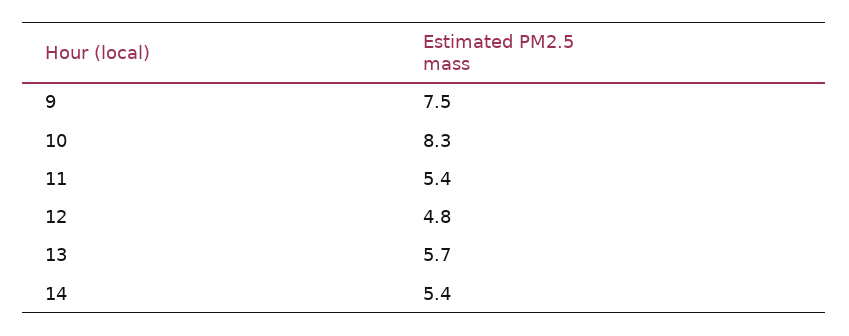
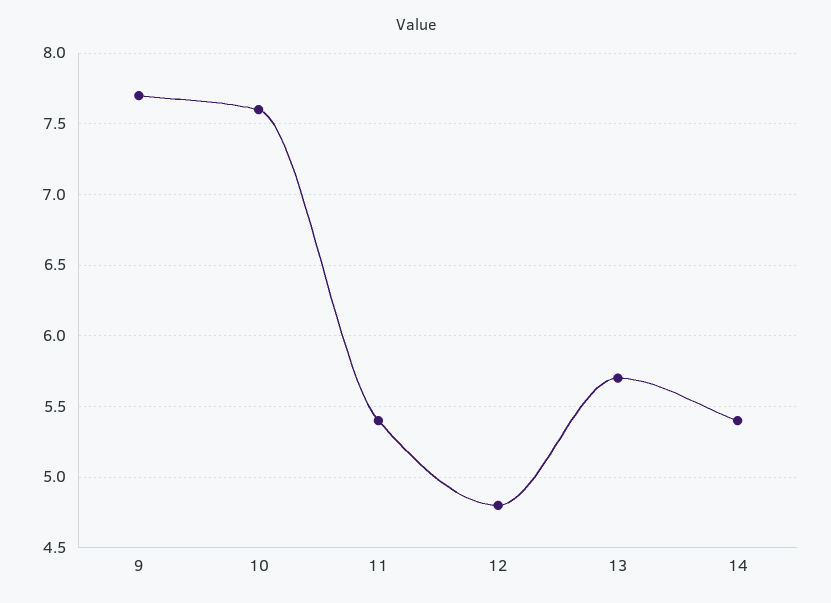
  {
-   "9": 7.5,
+   "9": 7.7,
-   "10": 8.3,
+   "10": 7.6,
    "11": 5.4,
    "12": 4.8,
    "13": 5.7,
    "14": 5.4
  }

